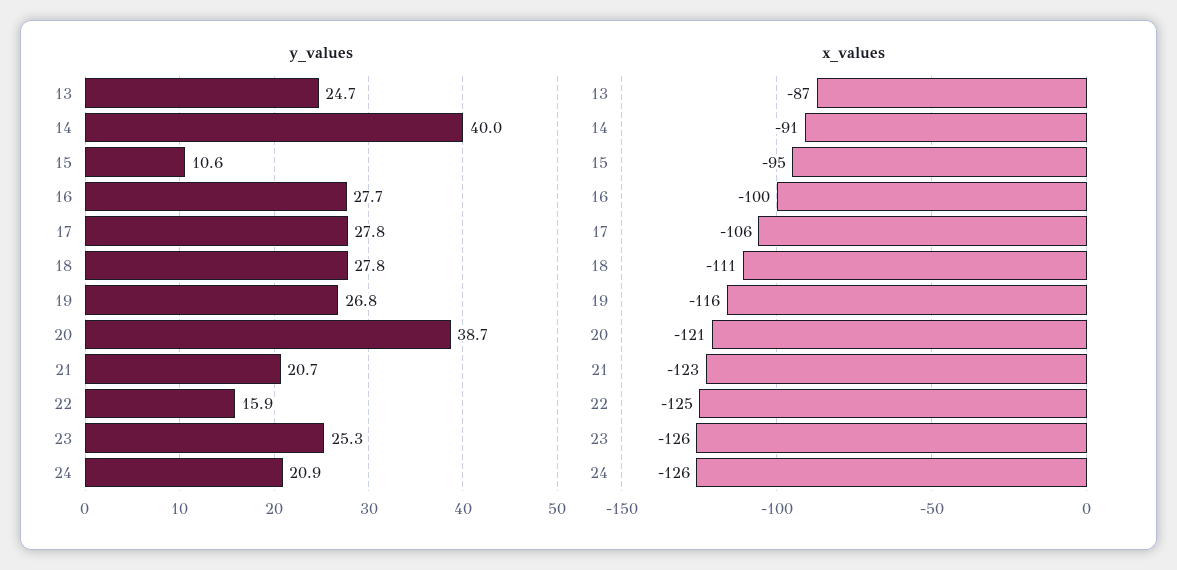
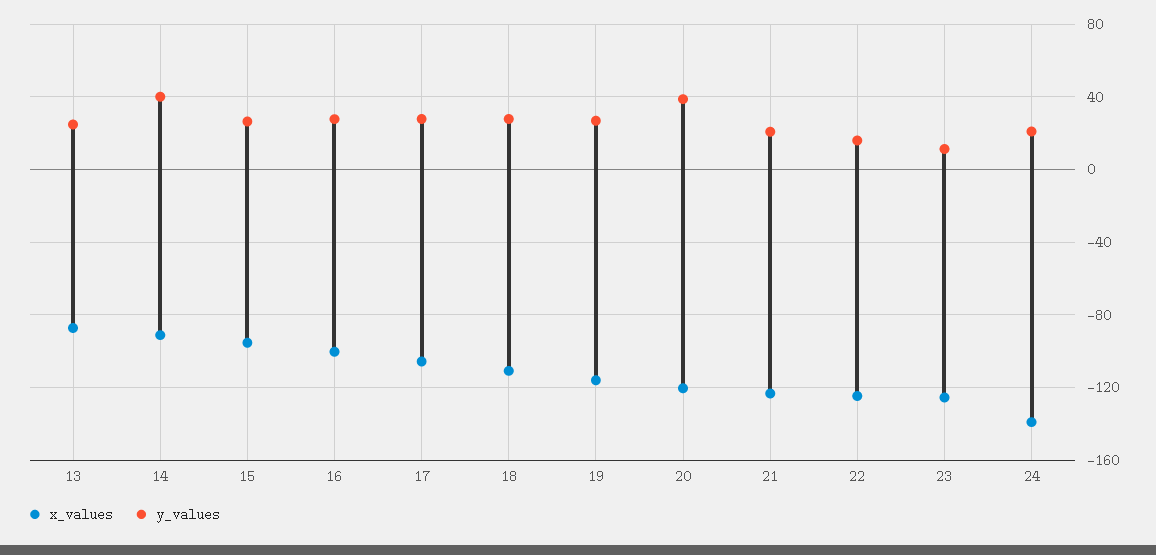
  {
    "y_values": {
      "13": 24.7,
      "14": 40,
-     "15": 10.6,
+     "15": 25,
      "16": 27.7,
      "17": 27.8,
      "18": 27.8,
      "19": 26.8,
      "20": 38.7,
      "21": 20.7,
      "22": 15.9,
-     "23": 25.3,
+     "23": 10,
      "24": 20.9
    },
    "x_values": {
      "13": -87,
      "14": -91,
      "15": -95,
      "16": -100,
      "17": -106,
      "18": -111,
      "19": -116,
      "20": -121,
      "21": -123,
      "22": -125,
      "23": -126,
-     "24": -126
+     "24": -140
    }
  }

